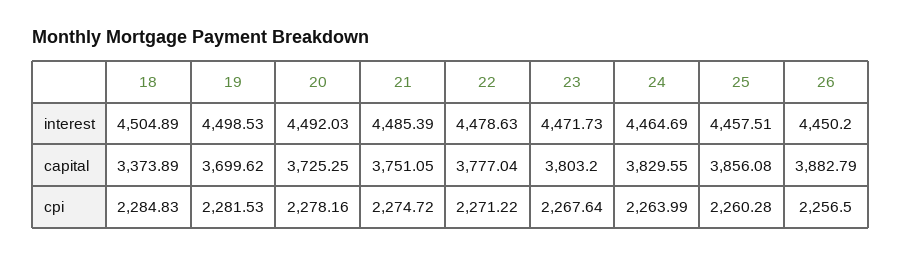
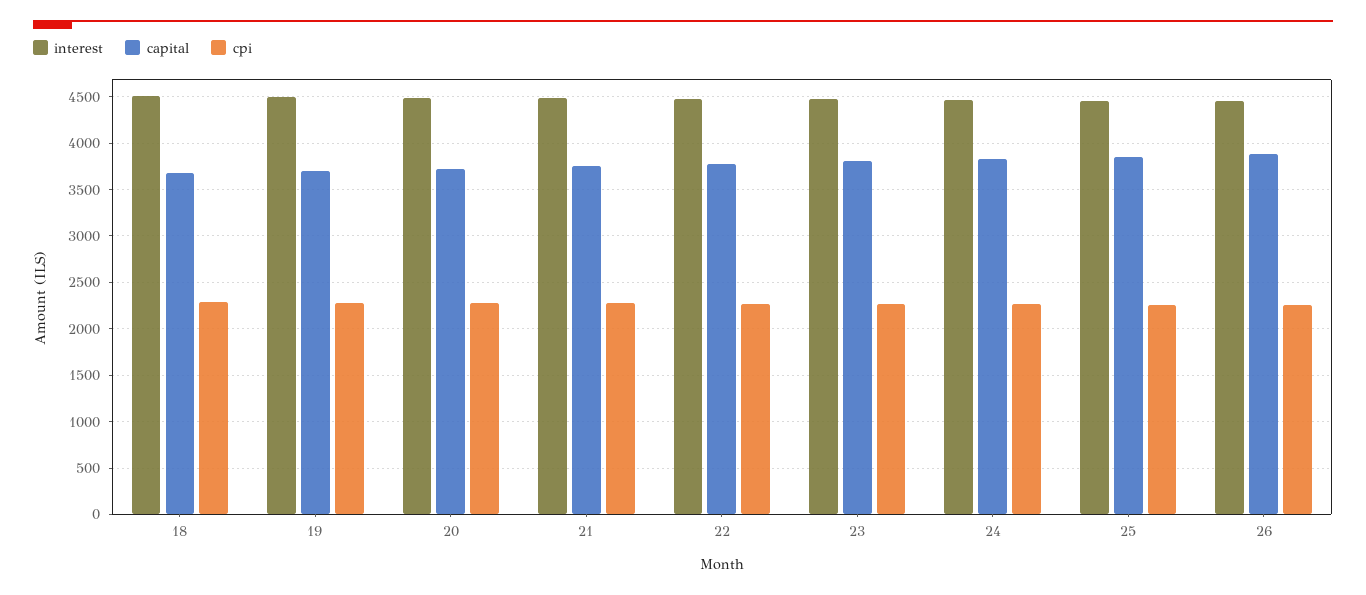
  {
    "interest": {
      "18": 4504.89,
      "19": 4498.53,
      "20": 4492.03,
      "21": 4485.39,
      "22": 4478.63,
      "23": 4471.73,
      "24": 4464.69,
      "25": 4457.51,
      "26": 4450.2
    },
    "capital": {
-     "18": 3373.89,
+     "18": 3700,
      "19": 3699.62,
      "20": 3725.25,
      "21": 3751.05,
      "22": 3777.04,
      "23": 3803.2,
      "24": 3829.55,
      "25": 3856.08,
      "26": 3882.79
    },
    "cpi": {
      "18": 2284.83,
      "19": 2281.53,
      "20": 2278.16,
      "21": 2274.72,
      "22": 2271.22,
      "23": 2267.64,
      "24": 2263.99,
      "25": 2260.28,
      "26": 2256.5
    }
  }

